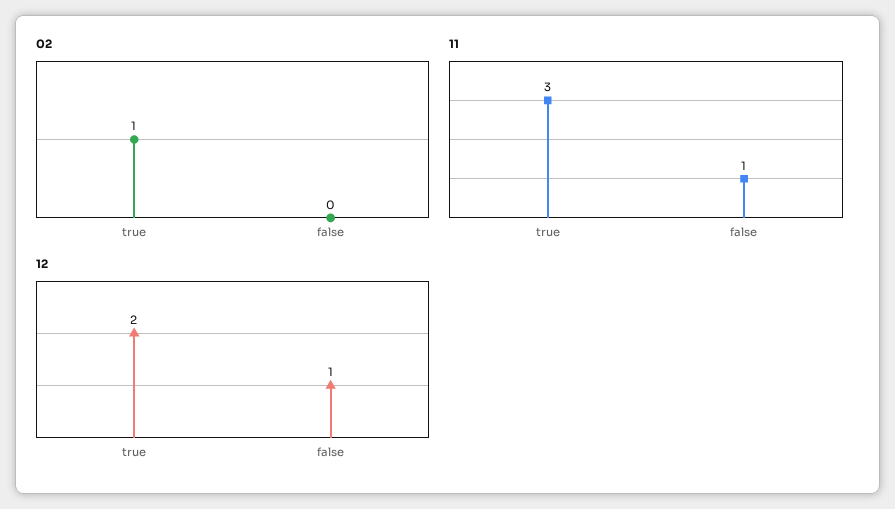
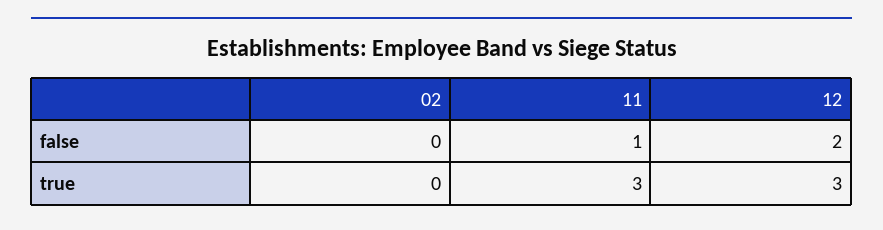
  {
    "02": {
-     "true": 1,
+     "true": 0,
      "false": 0
    },
    "11": {
      "true": 3,
      "false": 1
    },
    "12": {
-     "true": 2,
+     "true": 3,
-     "false": 1
+     "false": 2
    }
  }

